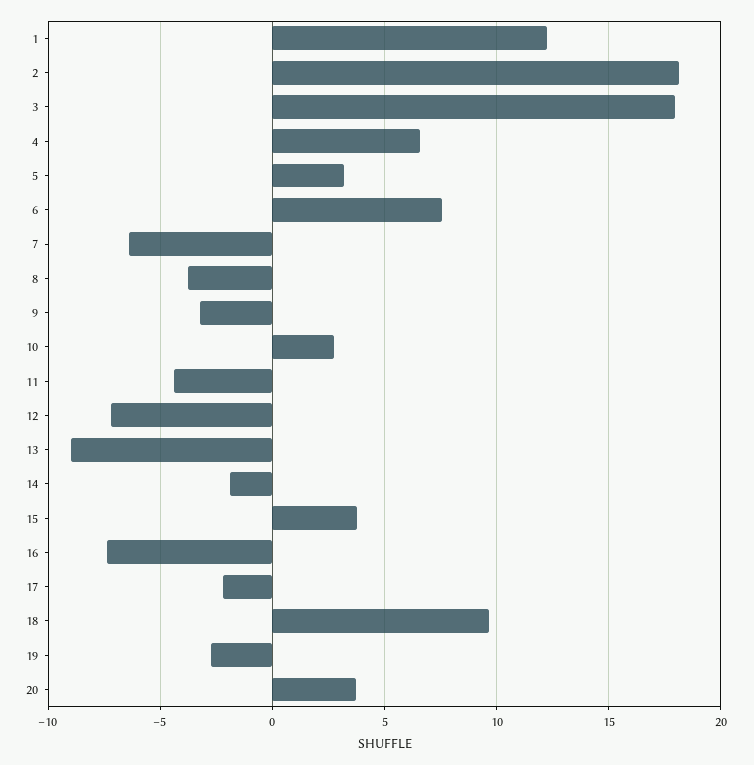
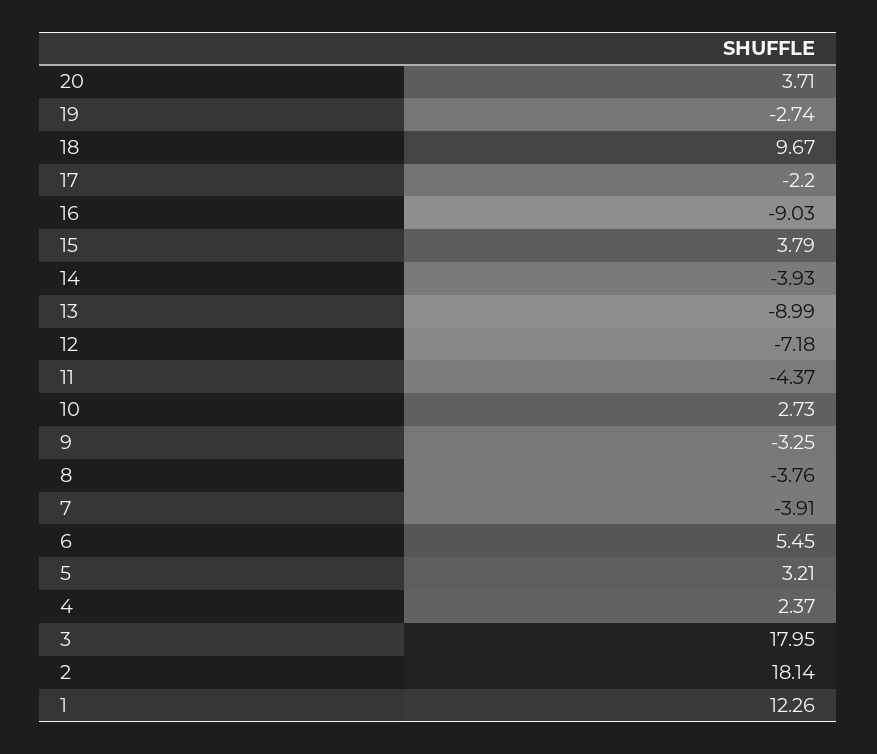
  {
    "1": 12.26,
    "2": 18.14,
    "3": 17.95,
-   "4": 6.5,
+   "4": 2.37,
    "5": 3.21,
-   "6": 7.5,
+   "6": 5.45,
-   "7": -6.5,
+   "7": -3.91,
    "8": -3.76,
    "9": -3.25,
    "10": 2.73,
    "11": -4.37,
    "12": -7.18,
    "13": -8.99,
-   "14": -2,
+   "14": -3.93,
    "15": 3.79,
-   "16": -7.5,
+   "16": -9.03,
    "17": -2.2,
    "18": 9.67,
    "19": -2.74,
    "20": 3.71
  }

